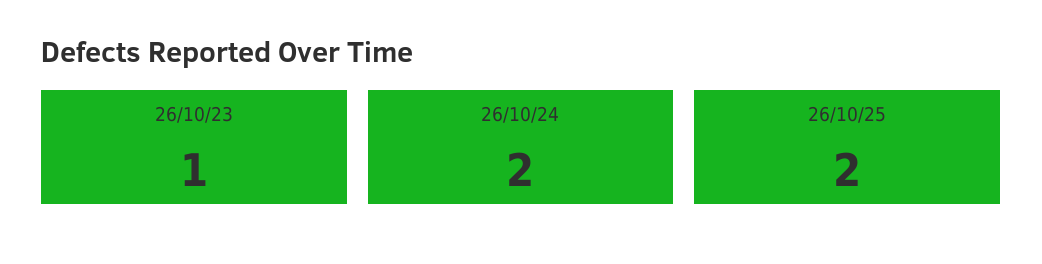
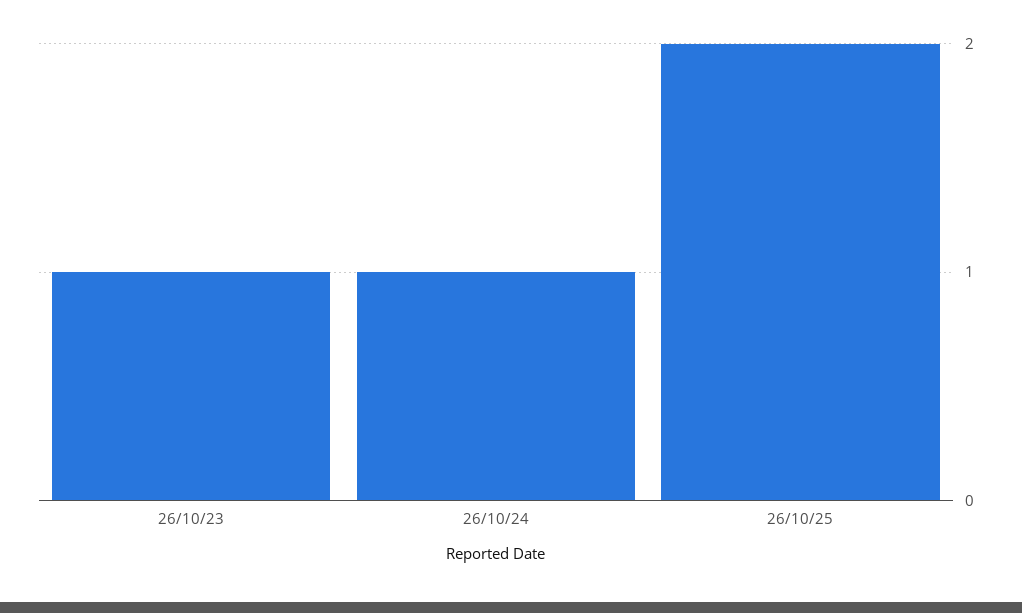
  {
    "26/10/23": 1,
-   "26/10/24": 2,
+   "26/10/24": 1,
    "26/10/25": 2
  }

